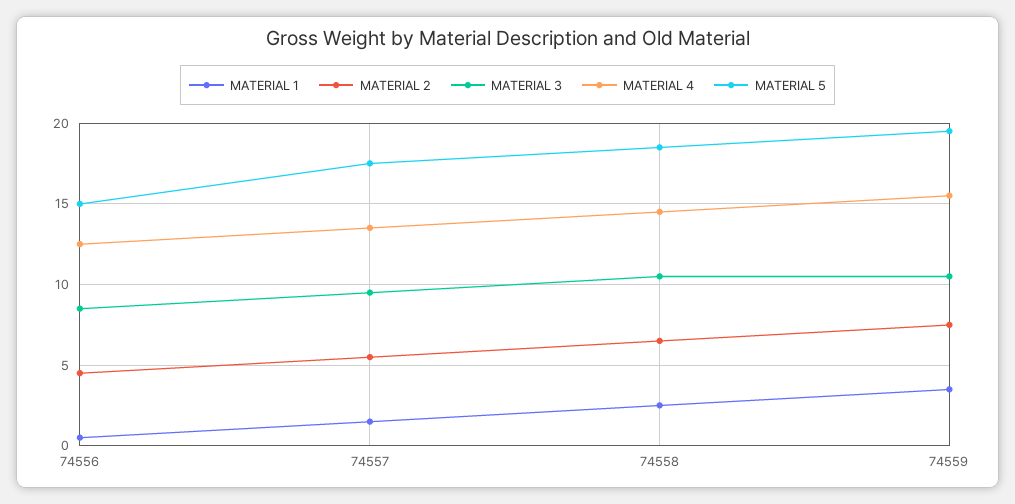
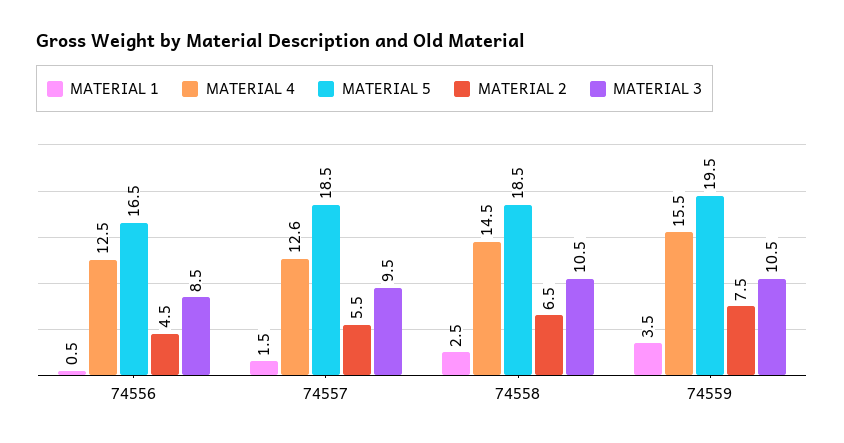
  {
    "MATERIAL 1": {
      "74556": 0.5,
      "74557": 1.5,
      "74558": 2.5,
      "74559": 3.5
    },
    "MATERIAL 2": {
      "74556": 4.5,
      "74557": 5.5,
      "74558": 6.5,
      "74559": 7.5
    },
    "MATERIAL 3": {
      "74556": 8.5,
      "74557": 9.5,
      "74558": 10.5,
      "74559": 10.5
    },
    "MATERIAL 4": {
      "74556": 12.5,
-     "74557": 13.5,
+     "74557": 12.6,
      "74558": 14.5,
      "74559": 15.5
    },
    "MATERIAL 5": {
-     "74556": 15,
+     "74556": 16.5,
-     "74557": 17.5,
+     "74557": 18.5,
      "74558": 18.5,
      "74559": 19.5
    }
  }

